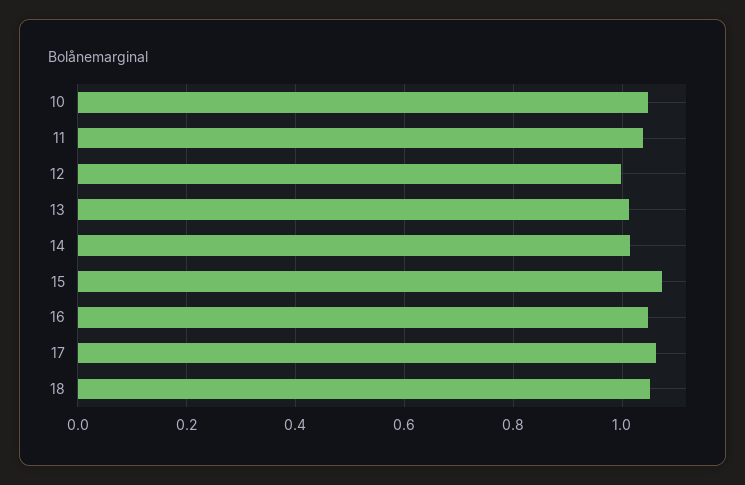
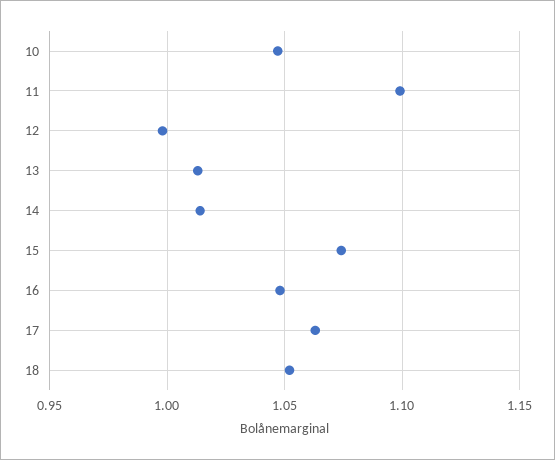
  {
    "10": 1.045,
-   "11": 1.04,
+   "11": 1.1,
    "12": 1,
    "13": 1.015,
    "14": 1.015,
    "15": 1.075,
    "16": 1.05,
    "17": 1.065,
    "18": 1.05
  }

